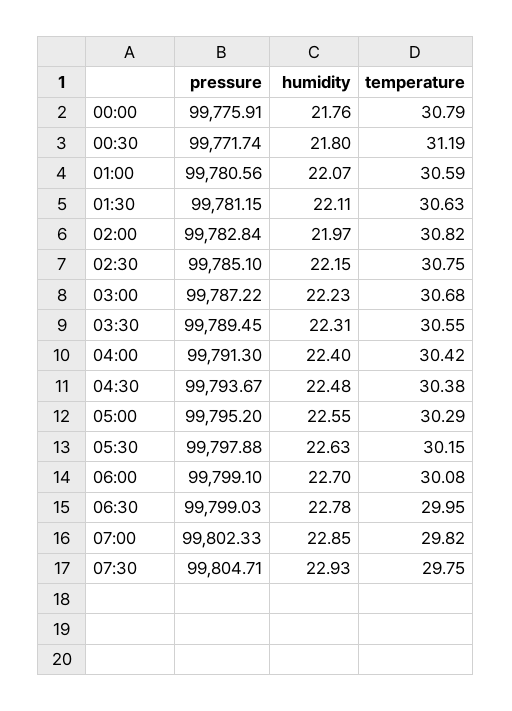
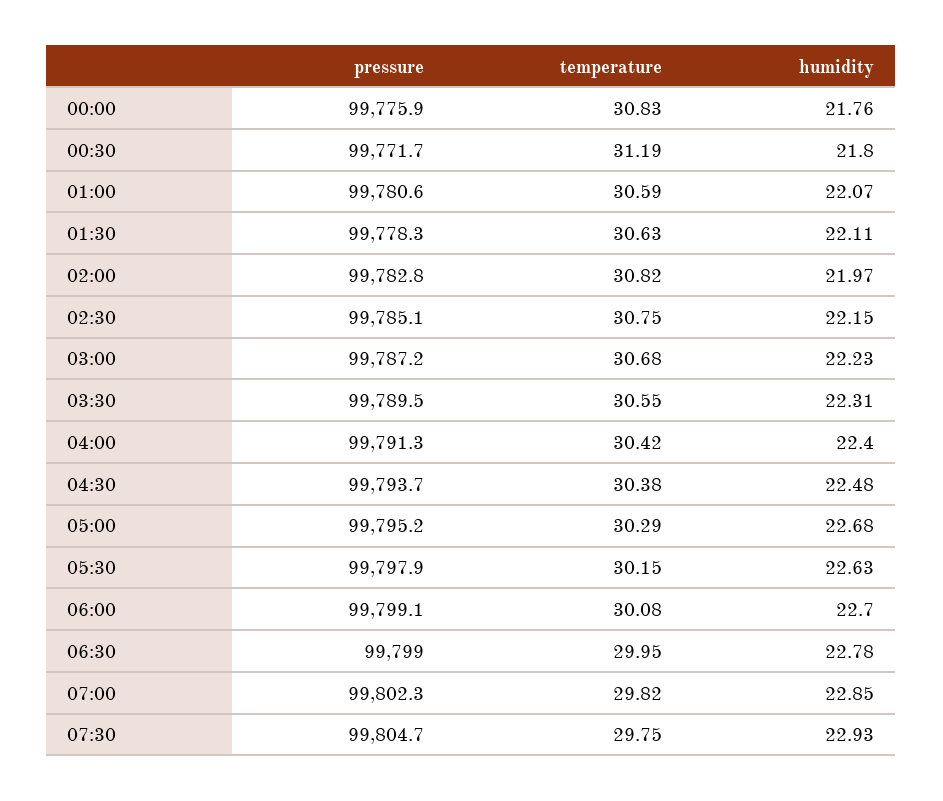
  {
    "pressure": {
      "00:00": 99775.91,
      "00:30": 99771.74,
      "01:00": 99780.56,
-     "01:30": 99781.15,
+     "01:30": 99778.3,
      "02:00": 99782.84,
      "02:30": 99785.1,
      "03:00": 99787.22,
      "03:30": 99789.45,
      "04:00": 99791.3,
      "04:30": 99793.67,
      "05:00": 99795.2,
      "05:30": 99797.88,
      "06:00": 99799.1,
      "06:30": 99799.03,
      "07:00": 99802.33,
      "07:30": 99804.71
    },
    "humidity": {
      "00:00": 21.76,
      "00:30": 21.8,
      "01:00": 22.07,
      "01:30": 22.11,
      "02:00": 21.97,
      "02:30": 22.15,
      "03:00": 22.23,
      "03:30": 22.31,
      "04:00": 22.4,
      "04:30": 22.48,
-     "05:00": 22.55,
+     "05:00": 22.68,
      "05:30": 22.63,
      "06:00": 22.7,
      "06:30": 22.78,
      "07:00": 22.85,
      "07:30": 22.93
    },
    "temperature": {
-     "00:00": 30.79,
+     "00:00": 30.83,
      "00:30": 31.19,
      "01:00": 30.59,
      "01:30": 30.63,
      "02:00": 30.82,
      "02:30": 30.75,
      "03:00": 30.68,
      "03:30": 30.55,
      "04:00": 30.42,
      "04:30": 30.38,
      "05:00": 30.29,
      "05:30": 30.15,
      "06:00": 30.08,
      "06:30": 29.95,
      "07:00": 29.82,
      "07:30": 29.75
    }
  }

